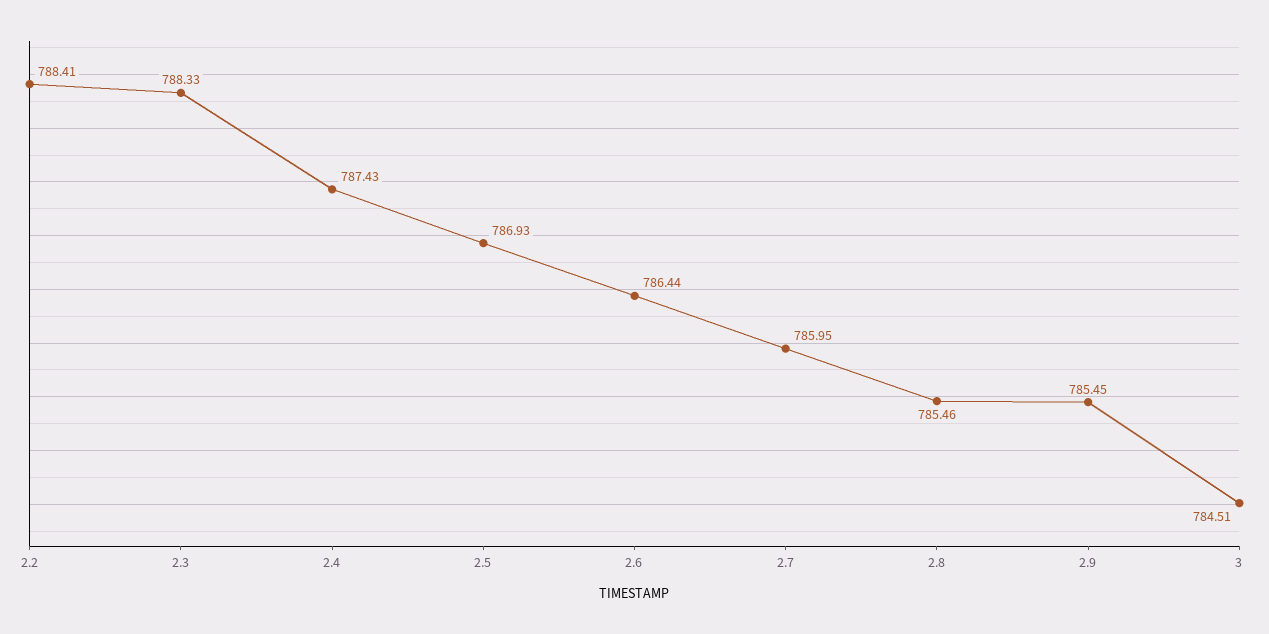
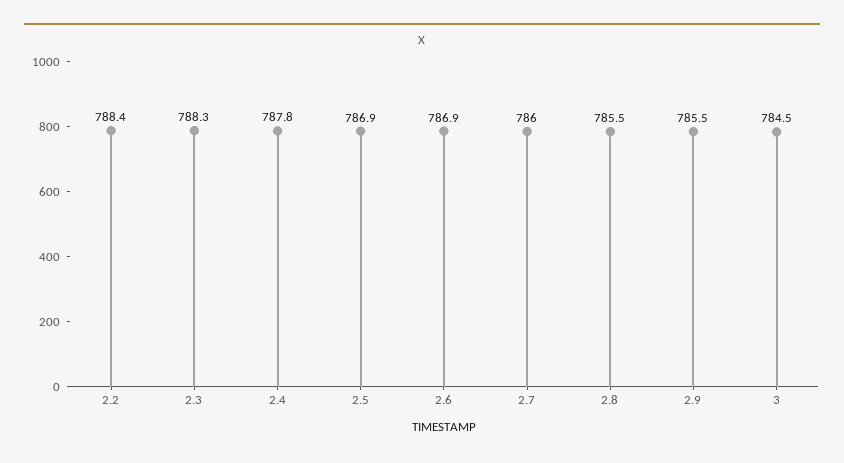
  {
    "2.2": 788.41,
    "2.3": 788.33,
-   "2.4": 787.43,
+   "2.4": 787.8,
    "2.5": 786.93,
-   "2.6": 786.44,
+   "2.6": 786.9,
    "2.7": 785.95,
    "2.8": 785.46,
    "2.9": 785.45,
    "3": 784.51
  }

